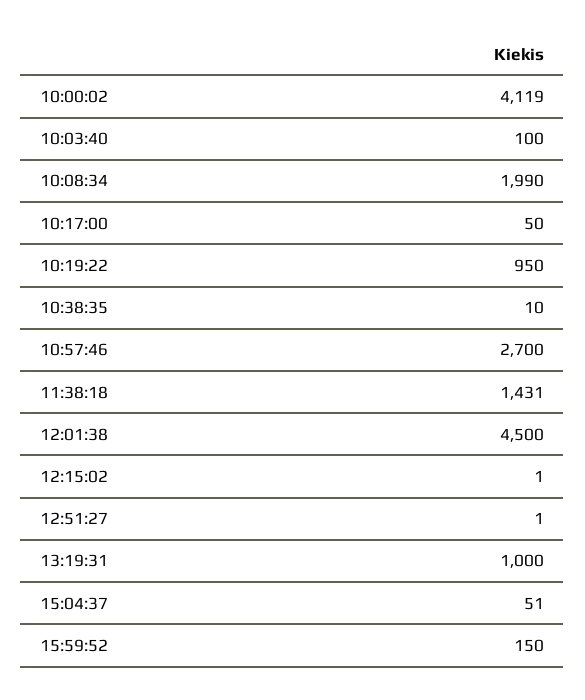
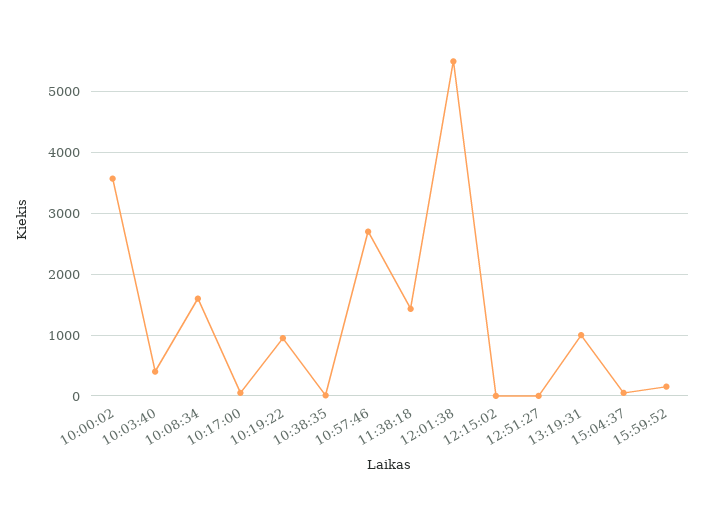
  {
-   "10:00:02": 4119,
+   "10:00:02": 3600,
-   "10:03:40": 100,
+   "10:03:40": 400,
-   "10:08:34": 1990,
+   "10:08:34": 1600,
    "10:17:00": 50,
    "10:19:22": 950,
    "10:38:35": 10,
    "10:57:46": 2700,
    "11:38:18": 1431,
-   "12:01:38": 4500,
+   "12:01:38": 5500,
    "12:15:02": 1,
    "12:51:27": 1,
    "13:19:31": 1000,
    "15:04:37": 51,
    "15:59:52": 150
  }

